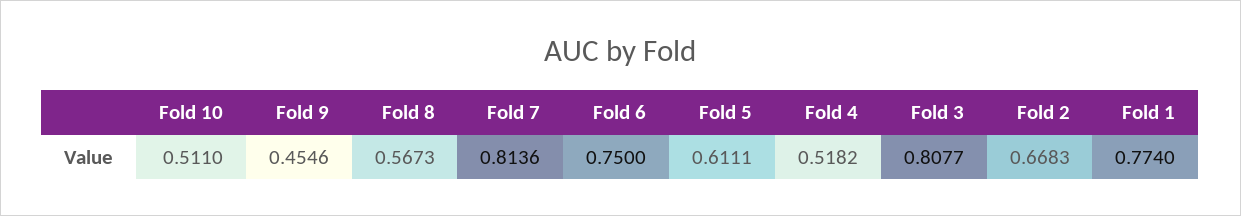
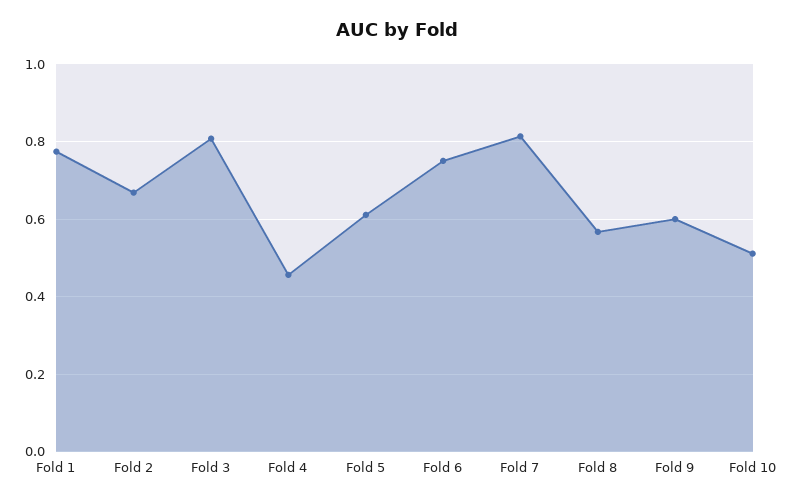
  {
    "Fold 10": 0.511,
-   "Fold 9": 0.4546,
+   "Fold 9": 0.6,
    "Fold 8": 0.5673,
    "Fold 7": 0.8136,
    "Fold 6": 0.75,
    "Fold 5": 0.6111,
-   "Fold 4": 0.5182,
+   "Fold 4": 0.46,
    "Fold 3": 0.8077,
    "Fold 2": 0.6683,
    "Fold 1": 0.774
  }

